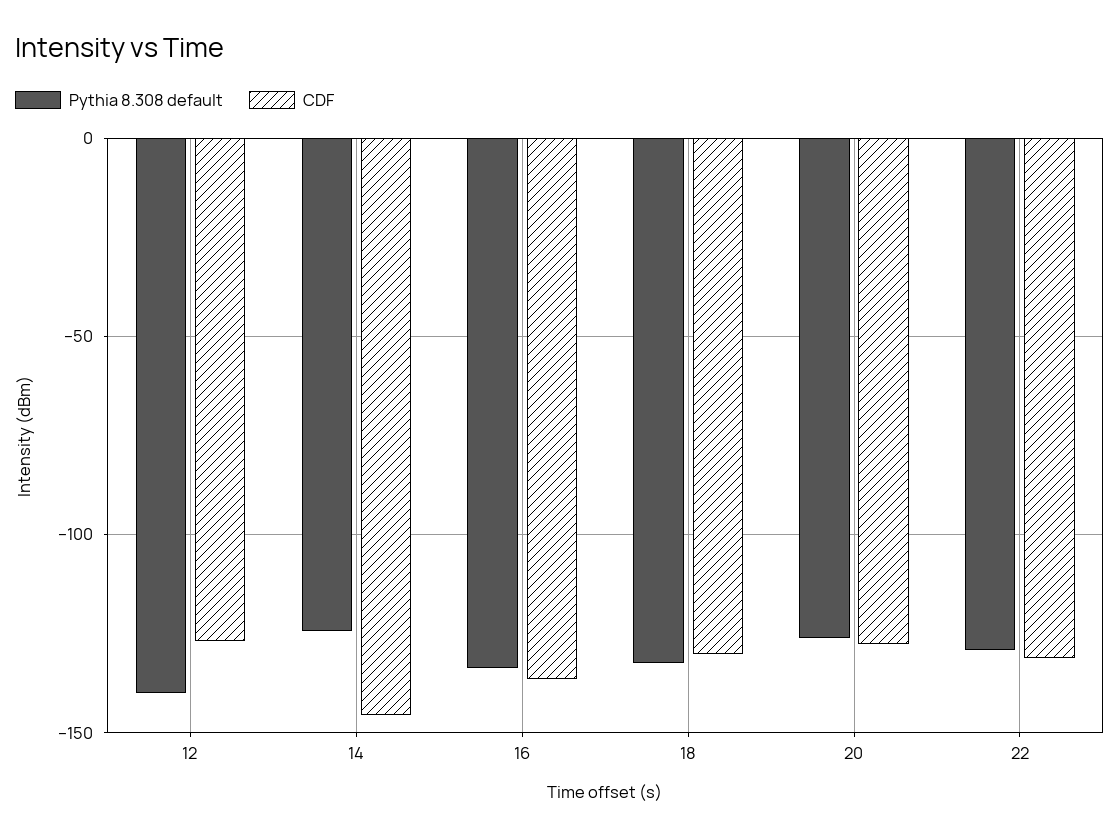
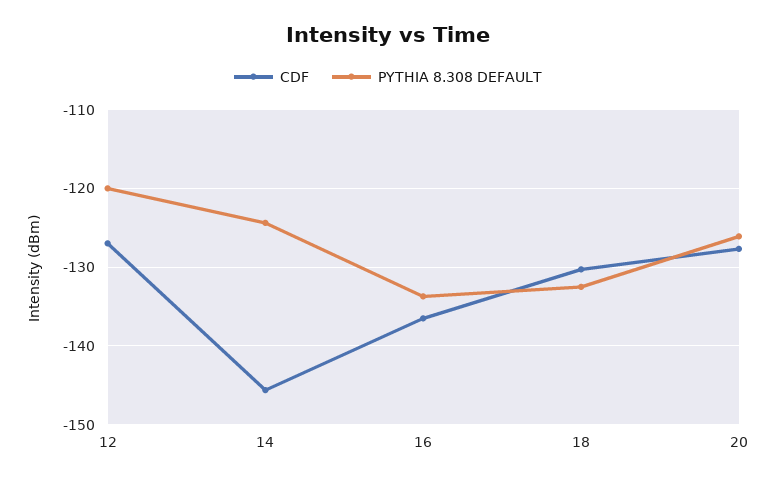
  {
    "Pythia 8.308 default": {
-     "12": -140,
+     "12": -120,
      "14": -124,
      "16": -134,
      "18": -133,
-     "20": -126,
+     "20": -126
-     "22": -130
    },
    "CDF": {
      "12": -127,
      "14": -146,
      "16": -137,
      "18": -130,
-     "20": -128,
+     "20": -128
-     "22": -130
    }
  }

